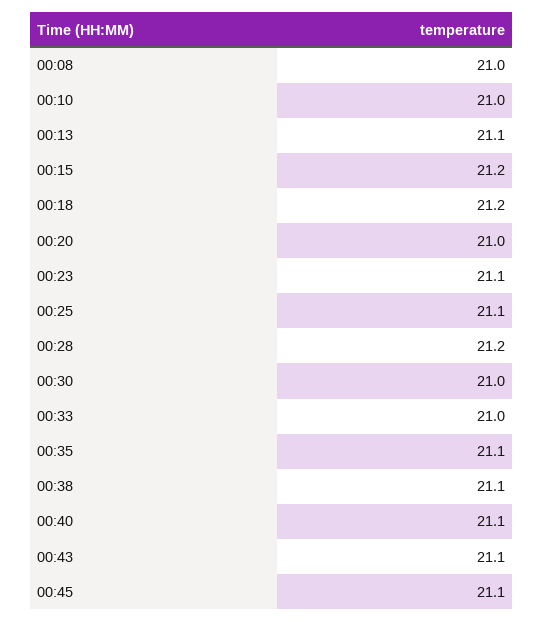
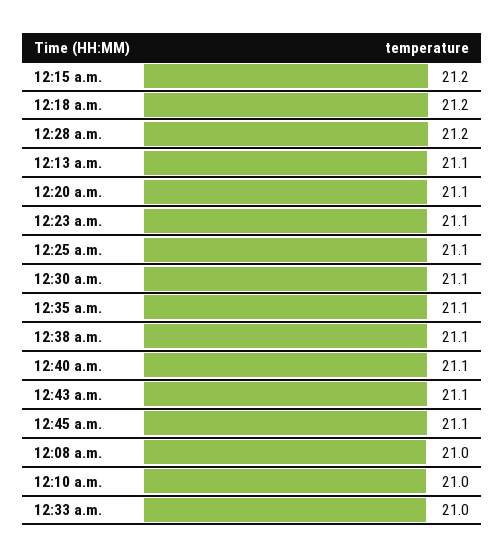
  {
    "00:08": 21,
    "00:10": 21,
    "00:13": 21.1,
    "00:15": 21.2,
    "00:18": 21.2,
-   "00:20": 21,
+   "00:20": 21.1,
    "00:23": 21.1,
    "00:25": 21.1,
    "00:28": 21.2,
-   "00:30": 21,
+   "00:30": 21.1,
    "00:33": 21,
    "00:35": 21.1,
    "00:38": 21.1,
    "00:40": 21.1,
    "00:43": 21.1,
    "00:45": 21.1
  }

